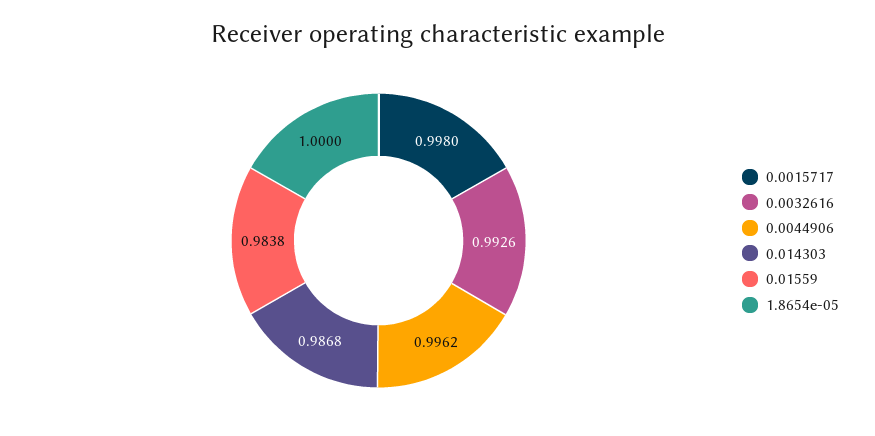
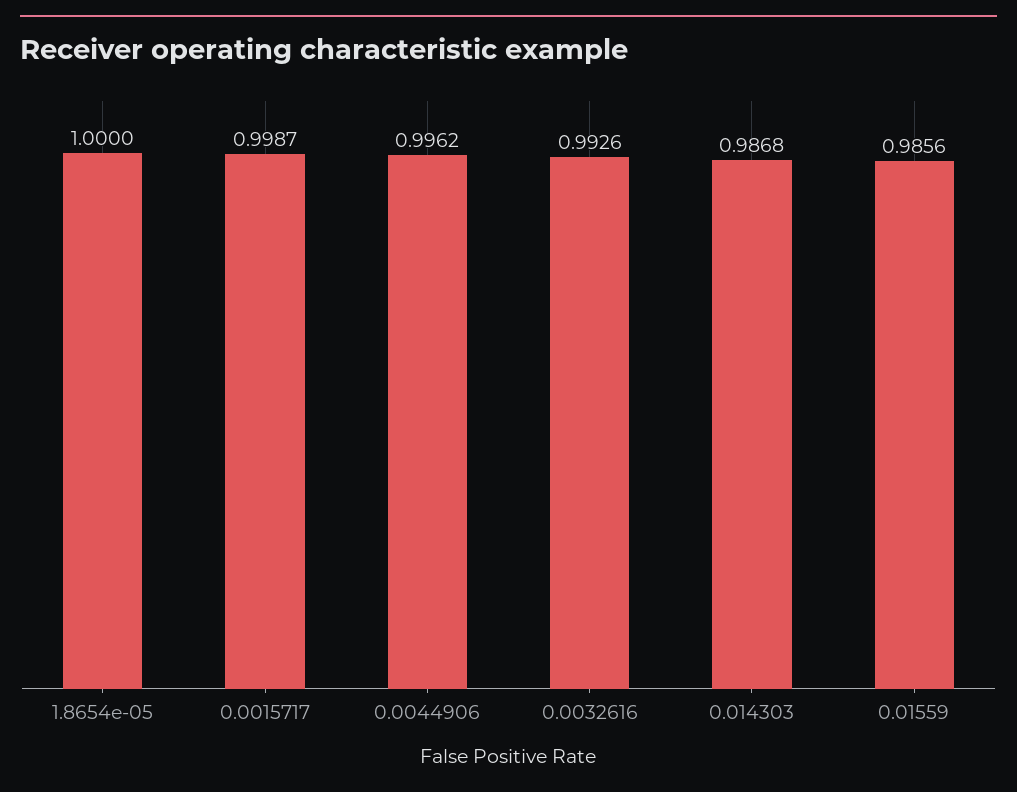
  {
-   "0.0015717": 0.998,
+   "0.0015717": 0.9987,
    "0.0032616": 0.9926,
    "0.0044906": 0.9962,
    "0.014303": 0.9868,
-   "0.01559": 0.9838,
+   "0.01559": 0.9856,
    "1.8654e-05": 1
  }

